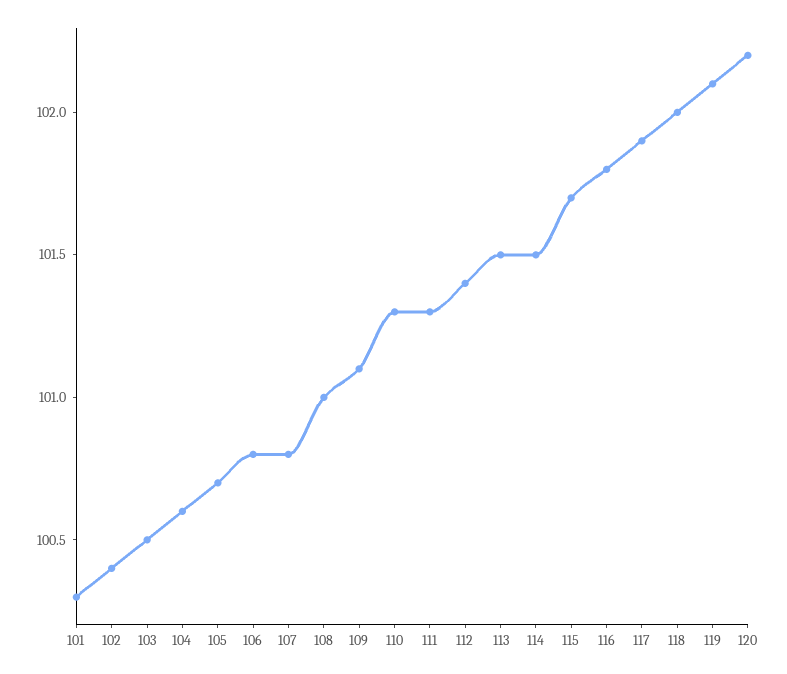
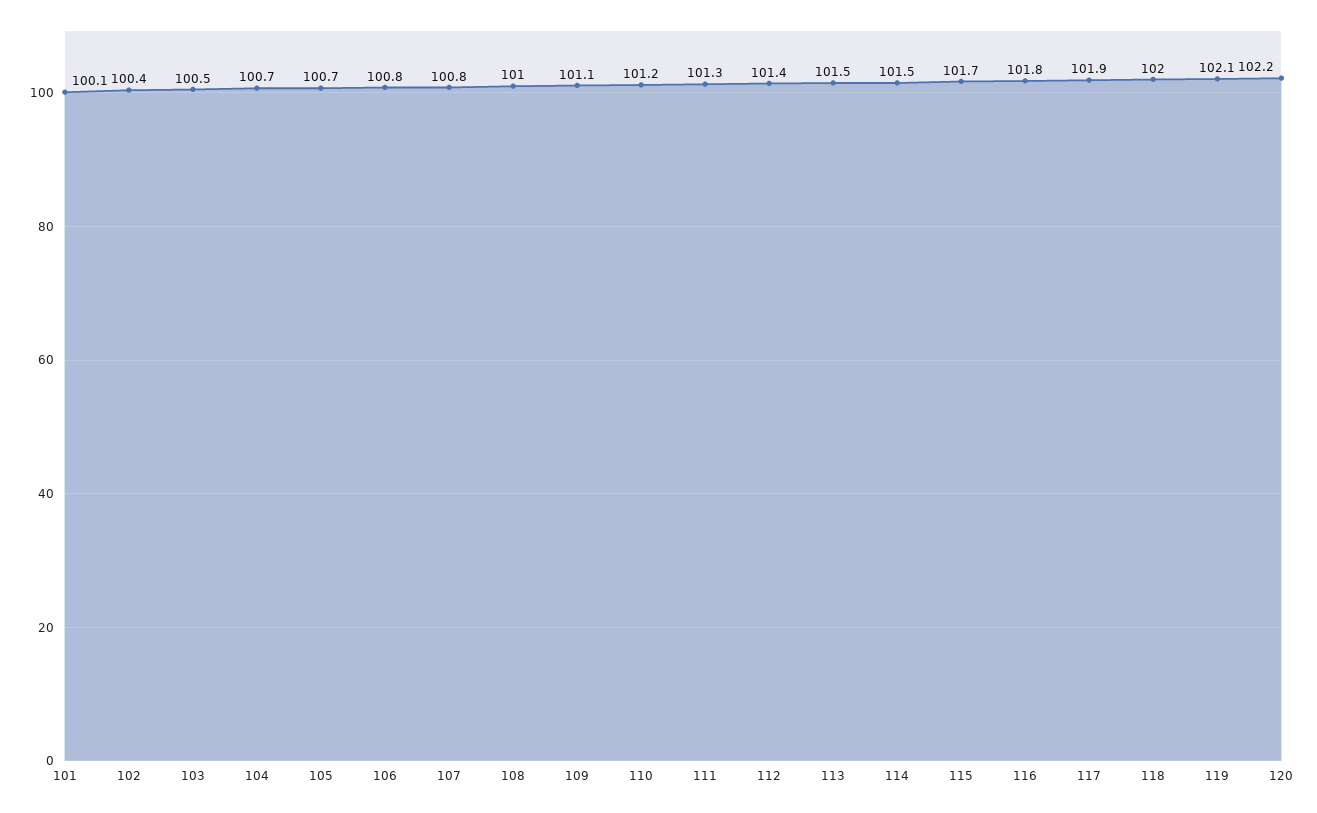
  {
-   "101": 100.3,
+   "101": 100.1,
    "102": 100.4,
    "103": 100.5,
-   "104": 100.6,
+   "104": 100.7,
    "105": 100.7,
    "106": 100.8,
    "107": 100.8,
    "108": 101,
    "109": 101.1,
-   "110": 101.3,
+   "110": 101.2,
    "111": 101.3,
    "112": 101.4,
    "113": 101.5,
    "114": 101.5,
    "115": 101.7,
    "116": 101.8,
    "117": 101.9,
    "118": 102,
    "119": 102.1,
    "120": 102.2
  }

